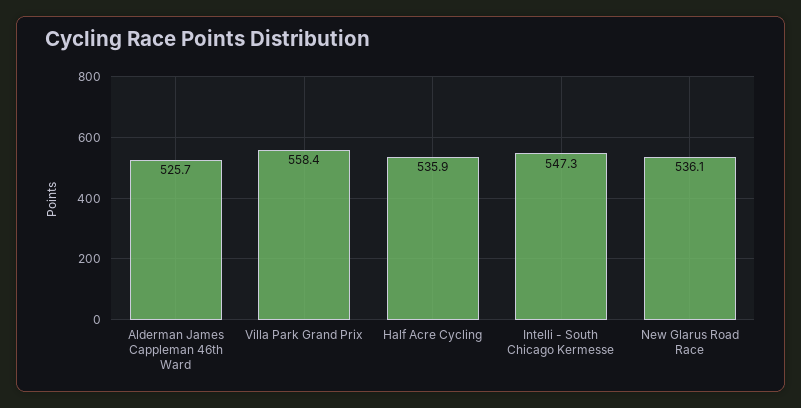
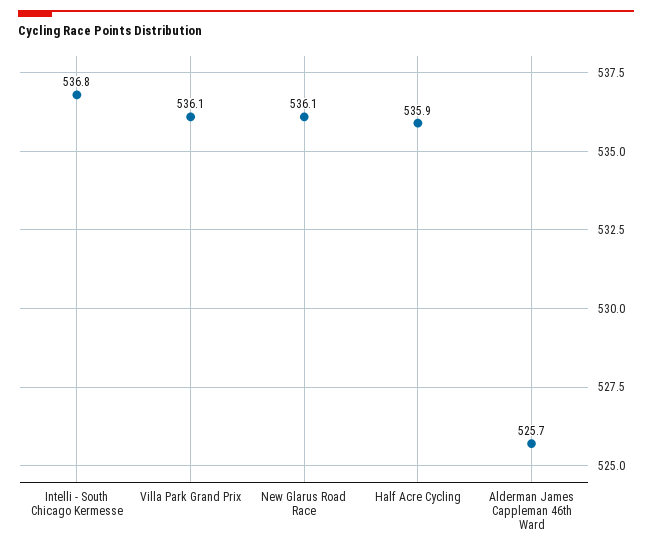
  {
    "Alderman James Cappleman 46th Ward": 525.7,
-   "Villa Park Grand Prix": 558.4,
+   "Villa Park Grand Prix": 536.1,
    "Half Acre Cycling": 535.9,
-   "Intelli - South Chicago Kermesse": 547.3,
+   "Intelli - South Chicago Kermesse": 536.8,
    "New Glarus Road Race": 536.1
  }

